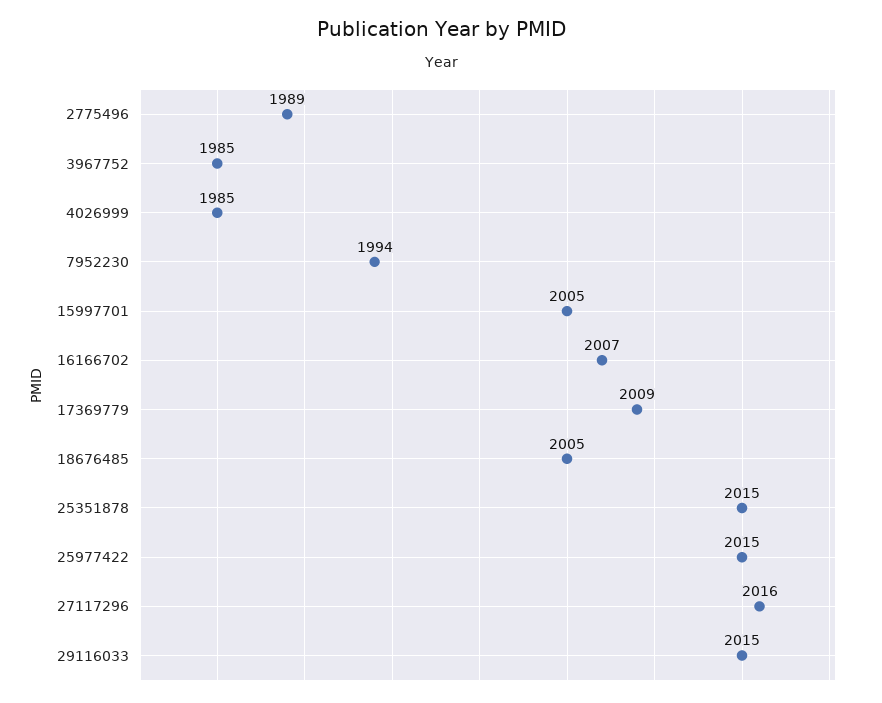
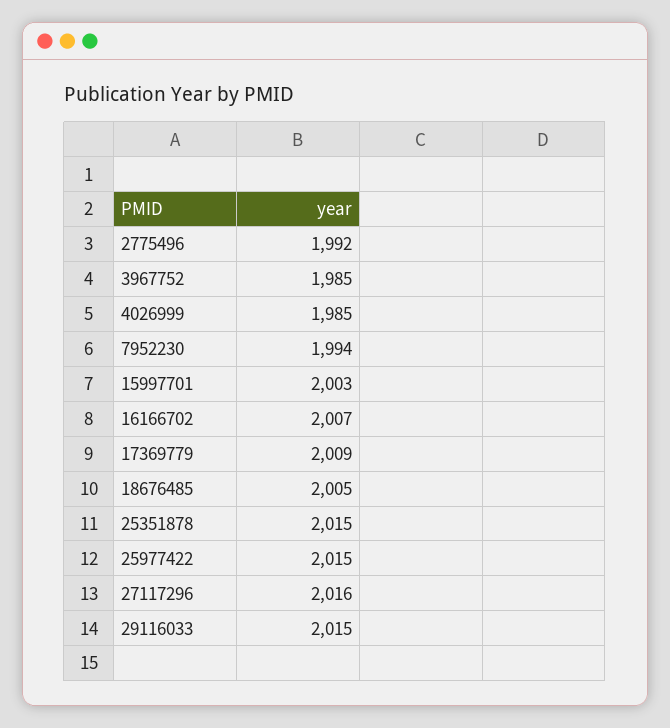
  {
-   "2775496": 1989,
+   "2775496": 1992,
    "3967752": 1985,
    "4026999": 1985,
    "7952230": 1994,
-   "15997701": 2005,
+   "15997701": 2003,
    "16166702": 2007,
    "17369779": 2009,
    "18676485": 2005,
    "25351878": 2015,
    "25977422": 2015,
    "27117296": 2016,
    "29116033": 2015
  }

